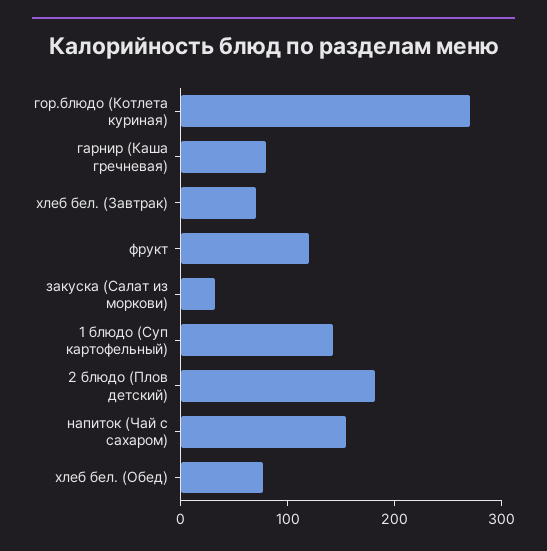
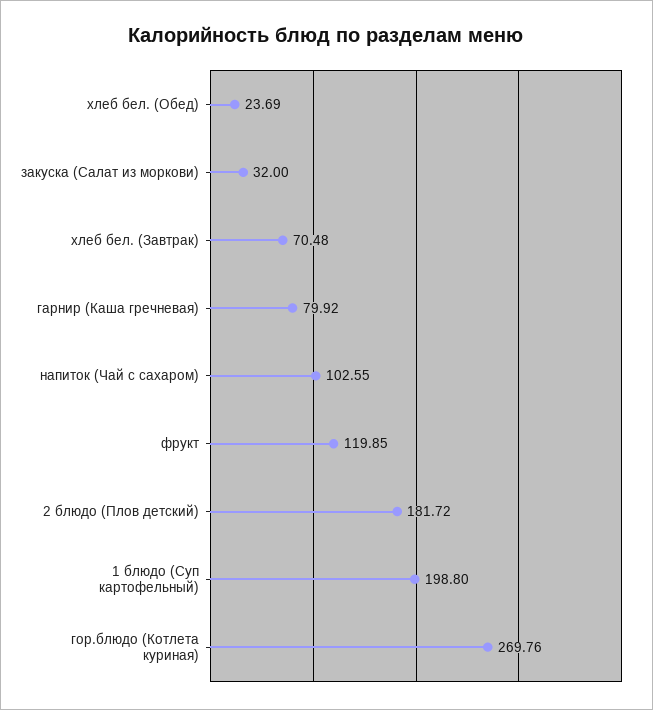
  {
    "гор.блюдо (Котлета куриная)": 269.76,
    "гарнир (Каша гречневая)": 79.92,
    "хлеб бел. (Завтрак)": 70.48,
    "фрукт": 119.85,
    "закуска (Салат из моркови)": 32,
-   "1 блюдо (Суп картофельный)": 140,
+   "1 блюдо (Суп картофельный)": 198.8,
    "2 блюдо (Плов детский)": 181.72,
-   "напиток (Чай с сахаром)": 160,
+   "напиток (Чай с сахаром)": 102.55,
-   "хлеб бел. (Обед)": 80
+   "хлеб бел. (Обед)": 23.69
  }

